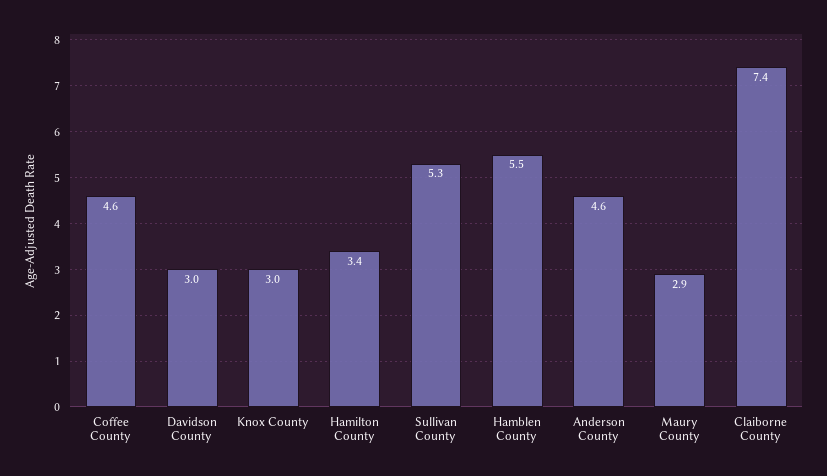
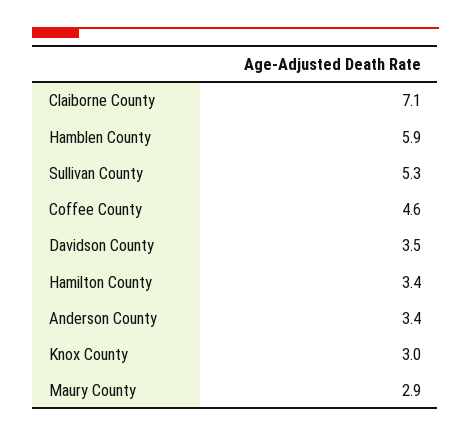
  {
    "Coffee County": 4.6,
-   "Davidson County": 3,
+   "Davidson County": 3.5,
    "Knox County": 3,
    "Hamilton County": 3.4,
    "Sullivan County": 5.3,
-   "Hamblen County": 5.5,
+   "Hamblen County": 5.9,
-   "Anderson County": 4.6,
+   "Anderson County": 3.4,
    "Maury County": 2.9,
-   "Claiborne County": 7.4
+   "Claiborne County": 7.1
  }

